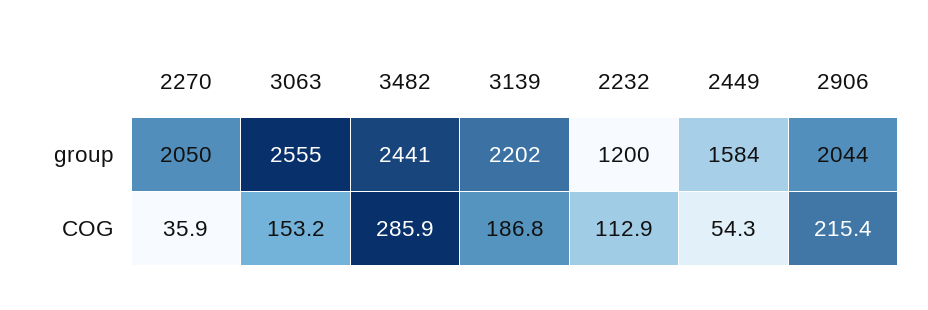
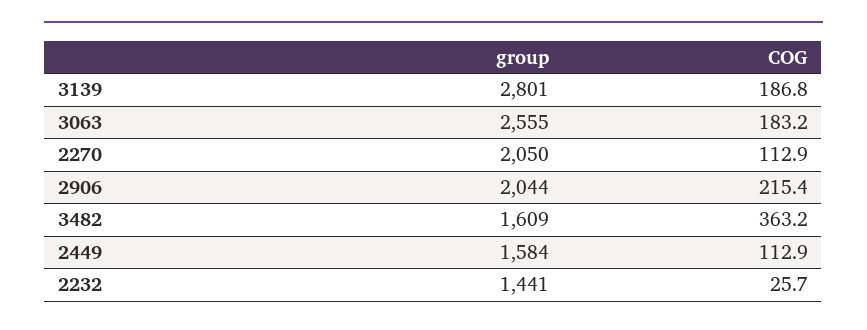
  {
    "2270": {
      "group": 2050,
-     "COG": 35.9
+     "COG": 112.9
    },
    "3063": {
      "group": 2555,
-     "COG": 153.2
+     "COG": 183.2
    },
    "3482": {
-     "group": 2441,
+     "group": 1609,
-     "COG": 285.9
+     "COG": 363.2
    },
    "3139": {
-     "group": 2202,
+     "group": 2801,
      "COG": 186.8
    },
    "2232": {
-     "group": 1200,
+     "group": 1441,
-     "COG": 112.9
+     "COG": 25.7
    },
    "2449": {
      "group": 1584,
-     "COG": 54.3
+     "COG": 112.9
    },
    "2906": {
      "group": 2044,
      "COG": 215.4
    }
  }

